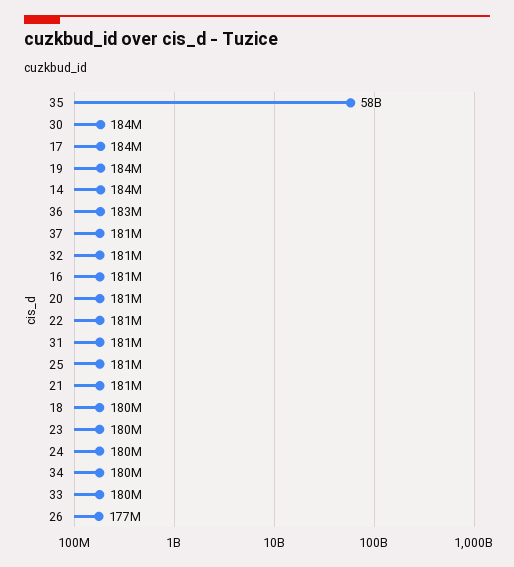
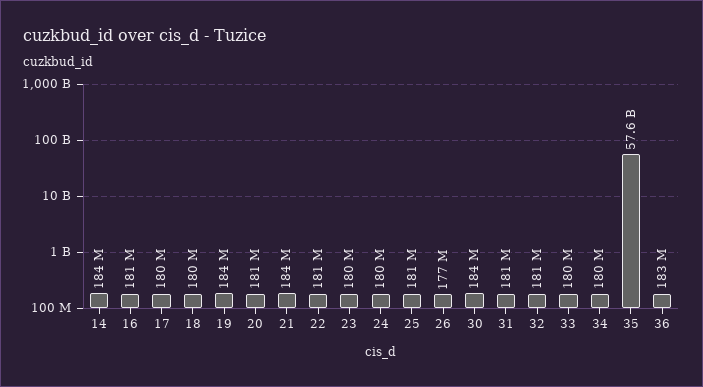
  {
    "35": 57600000000,
    "30": 184000000,
-   "17": 184000000,
+   "17": 180000000,
    "19": 184000000,
    "14": 184000000,
    "36": 183000000,
-   "37": 181000000,
    "32": 181000000,
    "16": 181000000,
    "20": 181000000,
    "22": 181000000,
    "31": 181000000,
    "25": 181000000,
-   "21": 181000000,
+   "21": 184000000,
    "18": 180000000,
    "23": 180000000,
    "24": 180000000,
    "34": 180000000,
    "33": 180000000,
    "26": 177000000
  }

